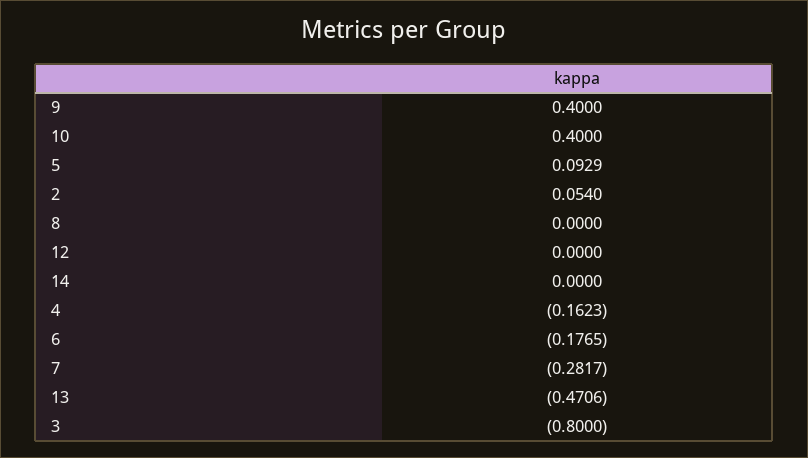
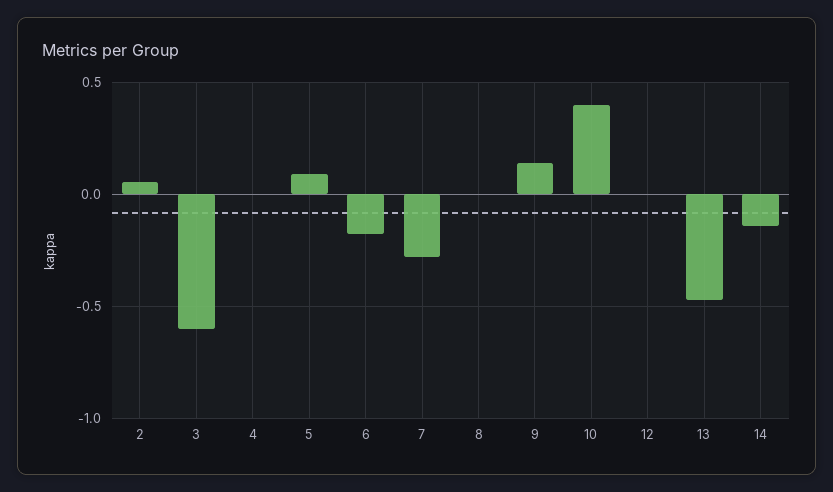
  {
-   "9": 0.4,
+   "9": 0.15,
    "10": 0.4,
    "5": 0.0929,
    "2": 0.054,
    "8": 0,
    "12": 0,
-   "14": 0,
+   "14": -0.15,
-   "4": -0.1623,
+   "4": 0,
    "6": -0.1765,
    "7": -0.2817,
    "13": -0.4706,
-   "3": -0.8
+   "3": -0.6
  }

